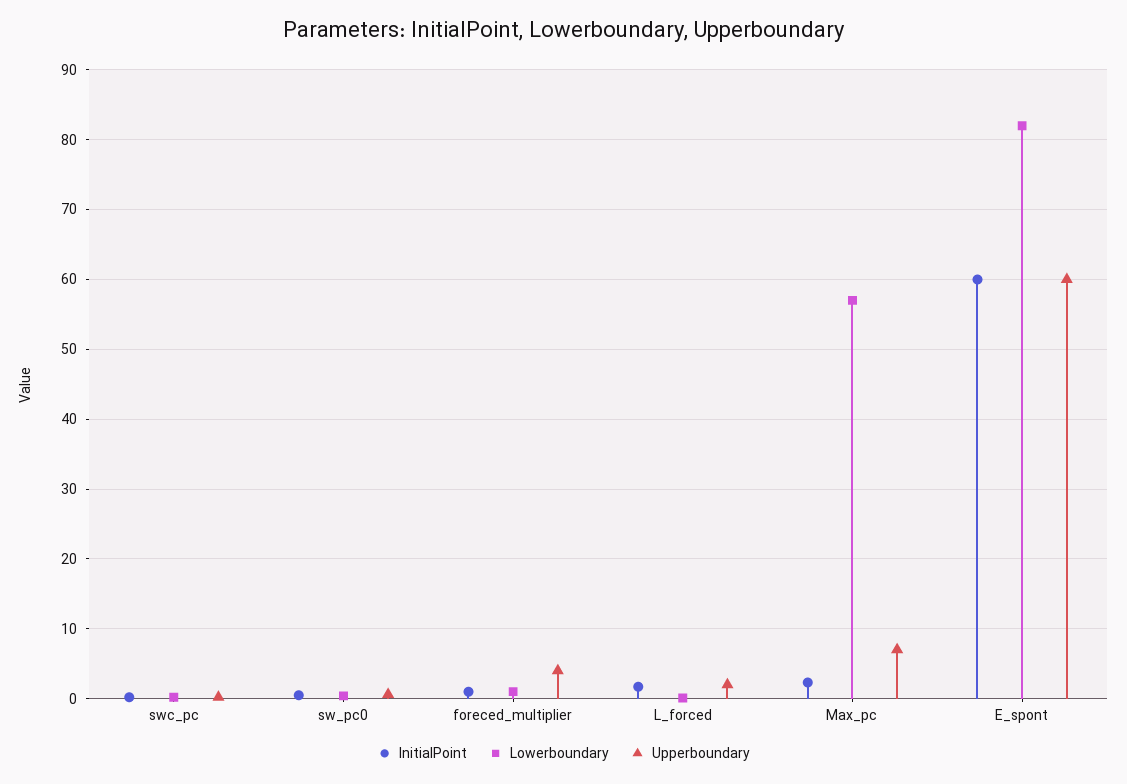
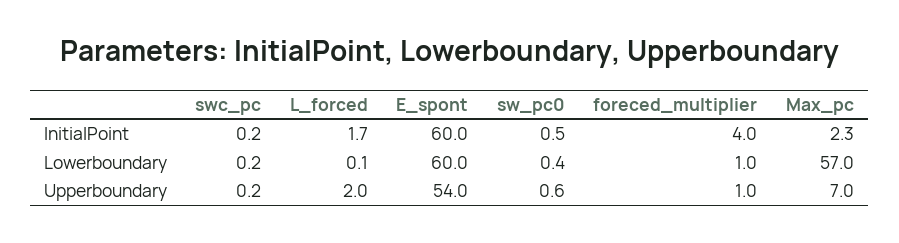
  {
    "InitialPoint": {
      "swc_pc": 0.2,
      "sw_pc0": 0.5,
-     "foreced_multiplier": 1,
+     "foreced_multiplier": 4,
      "L_forced": 1.7,
      "Max_pc": 2.3,
      "E_spont": 60
    },
    "Lowerboundary": {
      "swc_pc": 0.2,
      "sw_pc0": 0.4,
      "foreced_multiplier": 1,
      "L_forced": 0.1,
      "Max_pc": 57,
-     "E_spont": 82
+     "E_spont": 60
    },
    "Upperboundary": {
      "swc_pc": 0.2,
      "sw_pc0": 0.6,
-     "foreced_multiplier": 4,
+     "foreced_multiplier": 1,
      "L_forced": 2,
      "Max_pc": 7,
-     "E_spont": 60
+     "E_spont": 54
    }
  }

